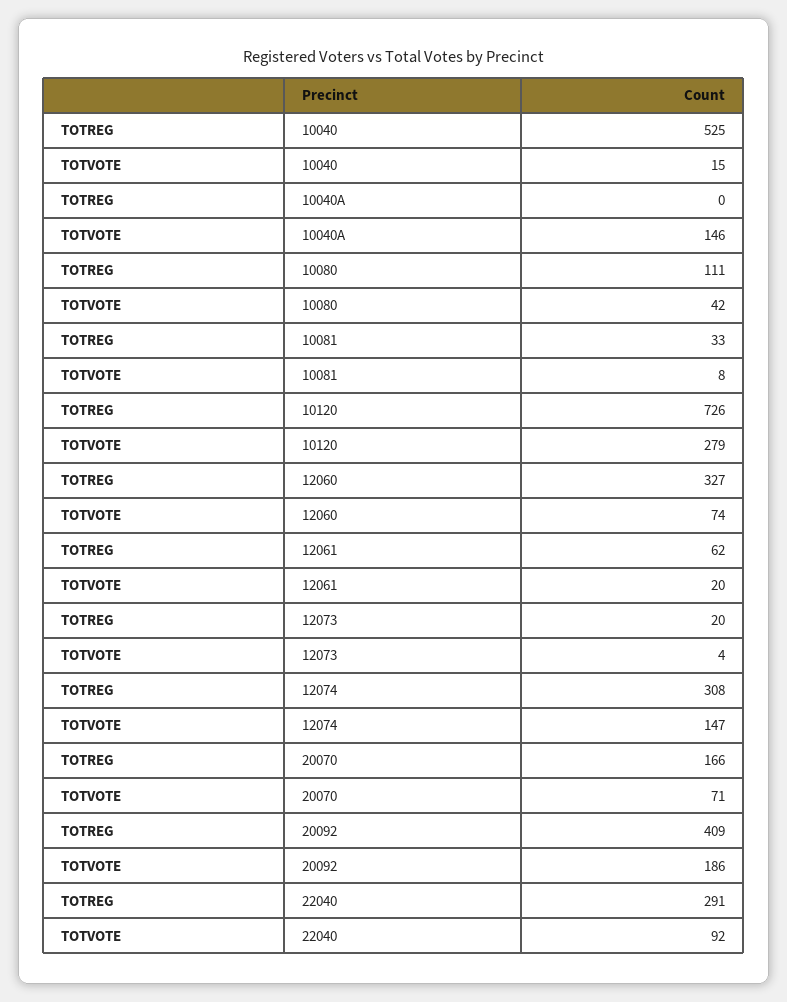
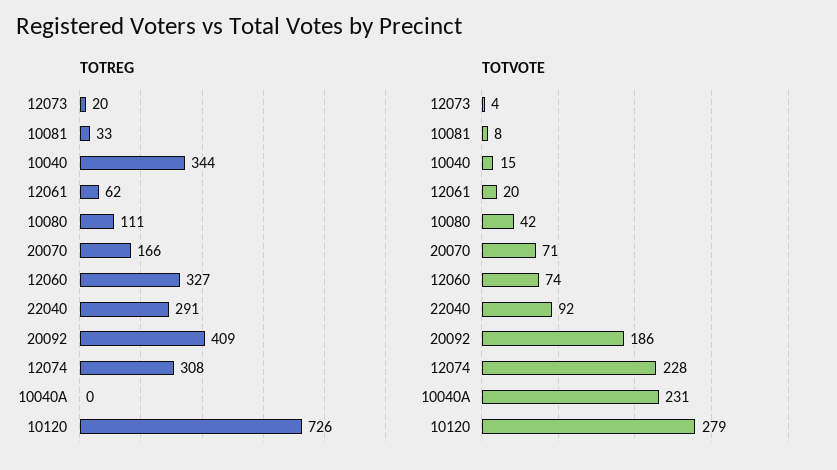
  {
    "TOTREG": {
-     "10040": 525,
+     "10040": 344,
      "10040A": 0,
      "10080": 111,
      "10081": 33,
      "10120": 726,
      "12060": 327,
      "12061": 62,
      "12073": 20,
      "12074": 308,
      "20070": 166,
      "20092": 409,
      "22040": 291
    },
    "TOTVOTE": {
      "10040": 15,
-     "10040A": 146,
+     "10040A": 231,
      "10080": 42,
      "10081": 8,
      "10120": 279,
      "12060": 74,
      "12061": 20,
      "12073": 4,
-     "12074": 147,
+     "12074": 228,
      "20070": 71,
      "20092": 186,
      "22040": 92
    }
  }

